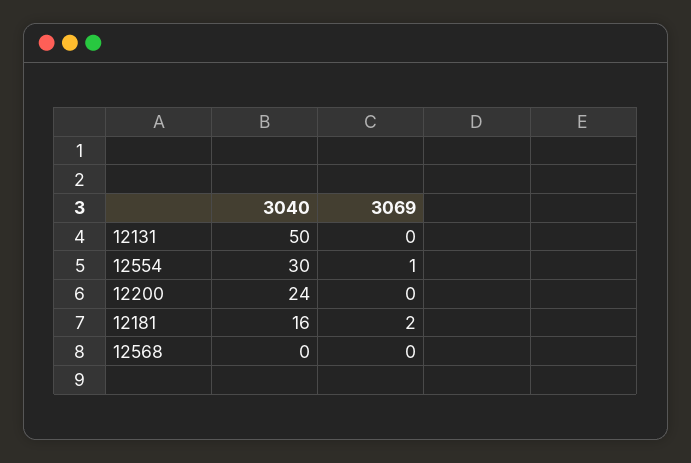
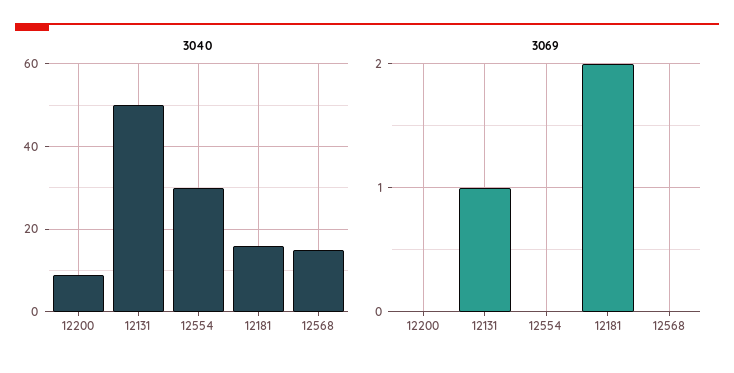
  {
    "3040": {
      "12131": 50,
      "12554": 30,
-     "12200": 24,
+     "12200": 10,
      "12181": 16,
-     "12568": 0
+     "12568": 15
    },
    "3069": {
-     "12131": 0,
+     "12131": 1,
-     "12554": 1,
+     "12554": 0,
      "12200": 0,
      "12181": 2,
      "12568": 0
    }
  }

